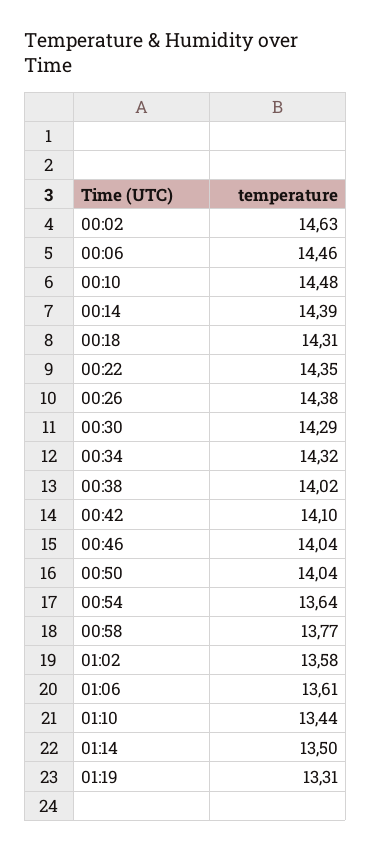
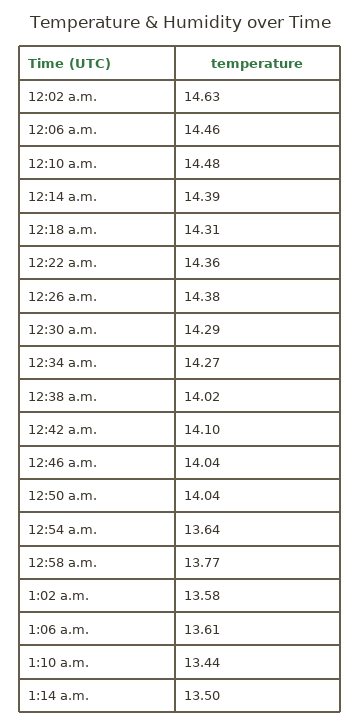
  {
    "00:02": 14.63,
    "00:06": 14.46,
    "00:10": 14.48,
    "00:14": 14.39,
    "00:18": 14.31,
-   "00:22": 14.35,
+   "00:22": 14.36,
    "00:26": 14.38,
    "00:30": 14.29,
-   "00:34": 14.32,
+   "00:34": 14.27,
    "00:38": 14.02,
    "00:42": 14.1,
    "00:46": 14.04,
    "00:50": 14.04,
    "00:54": 13.64,
    "00:58": 13.77,
    "01:02": 13.58,
    "01:06": 13.61,
    "01:10": 13.44,
-   "01:14": 13.5,
+   "01:14": 13.5
-   "01:19": 13.31
  }

